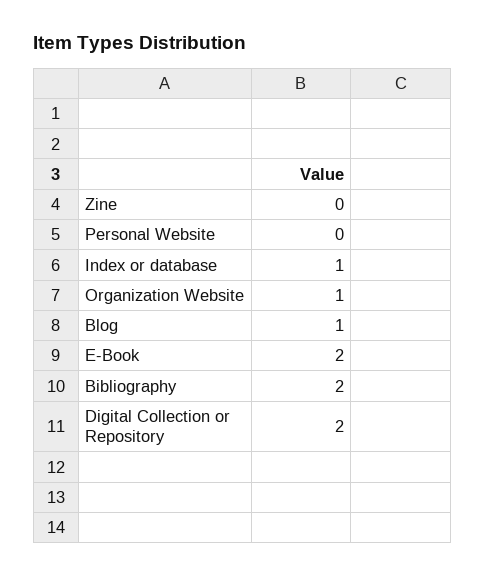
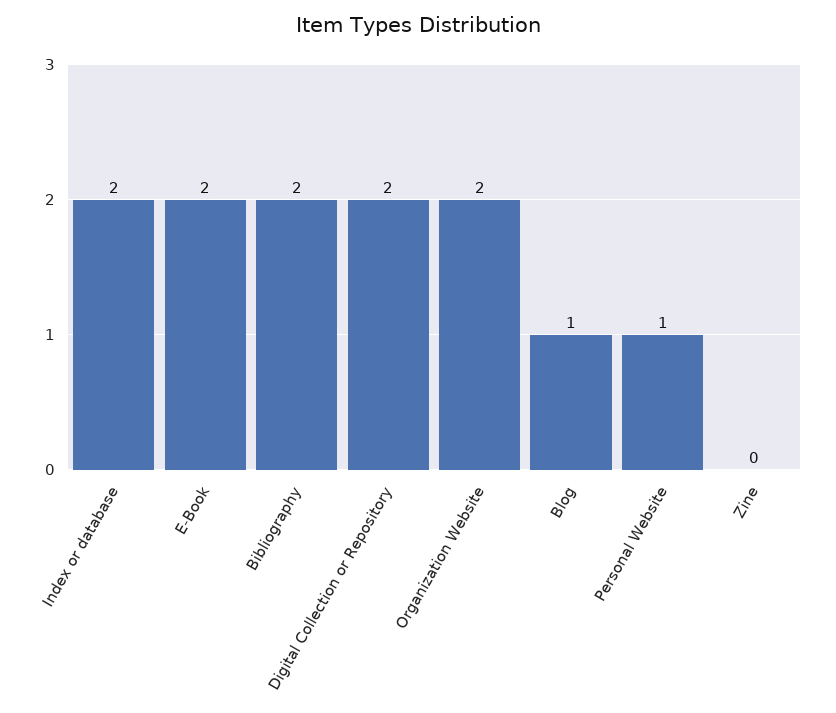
  {
    "Zine": 0,
-   "Personal Website": 0,
+   "Personal Website": 1,
-   "Index or database": 1,
+   "Index or database": 2,
-   "Organization Website": 1,
+   "Organization Website": 2,
    "Blog": 1,
    "E-Book": 2,
    "Bibliography": 2,
    "Digital Collection or Repository": 2
  }

